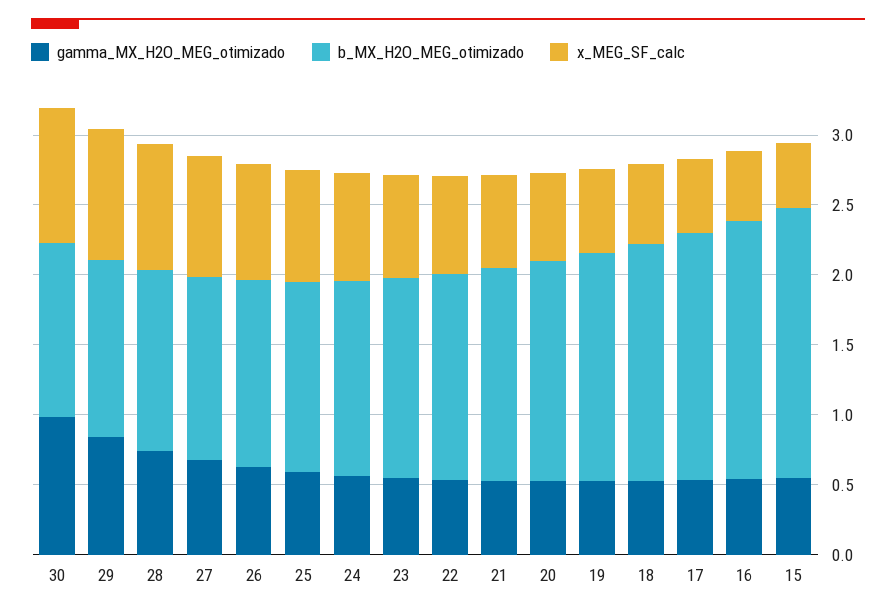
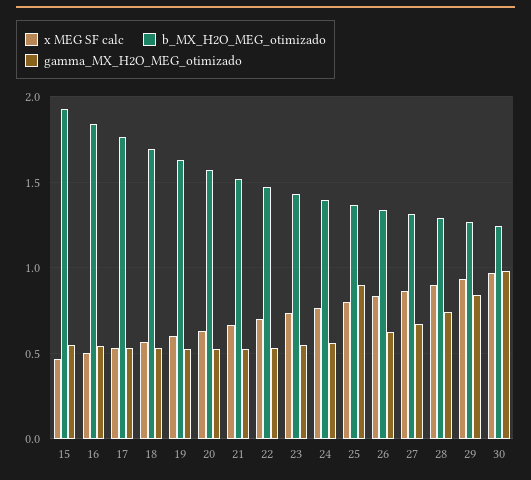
  {
    "gamma_MX_H2O_MEG_otimizado": {
      "30": 1,
      "29": 0.85,
      "28": 0.75,
      "27": 0.65,
      "26": 0.6,
-     "25": 0.6,
+     "25": 0.9,
      "24": 0.55,
      "23": 0.55,
      "22": 0.55,
      "21": 0.55,
      "20": 0.55,
      "19": 0.55,
      "18": 0.55,
      "17": 0.55,
      "16": 0.55,
      "15": 0.55
    },
    "b_MX_H2O_MEG_otimizado": {
      "30": 1.25,
      "29": 1.25,
      "28": 1.3,
      "27": 1.3,
      "26": 1.35,
      "25": 1.35,
      "24": 1.4,
      "23": 1.45,
      "22": 1.5,
      "21": 1.5,
      "20": 1.55,
      "19": 1.65,
      "18": 1.7,
      "17": 1.75,
      "16": 1.85,
      "15": 1.95
    },
    "x_MEG_SF_calc": {
      "30": 0.95,
      "29": 0.95,
      "28": 0.9,
      "27": 0.85,
      "26": 0.85,
      "25": 0.8,
      "24": 0.75,
      "23": 0.75,
      "22": 0.7,
      "21": 0.65,
      "20": 0.65,
      "19": 0.6,
      "18": 0.55,
      "17": 0.55,
      "16": 0.5,
      "15": 0.45
    }
  }

